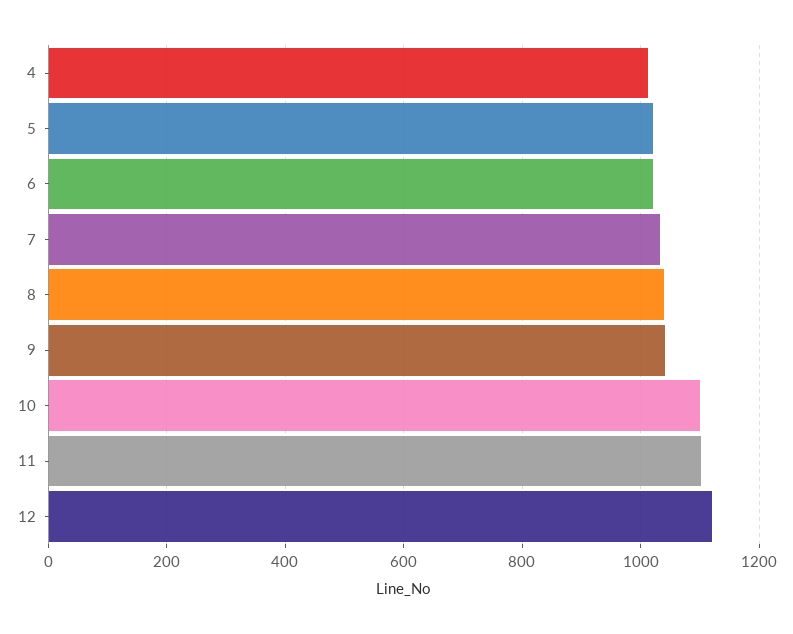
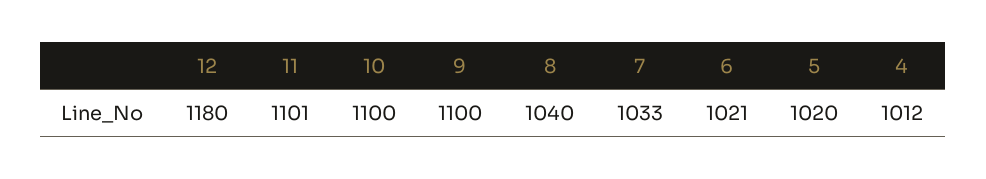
  {
    "4": 1012,
    "5": 1020,
    "6": 1021,
    "7": 1033,
    "8": 1040,
-   "9": 1040,
+   "9": 1100,
    "10": 1100,
    "11": 1101,
-   "12": 1120
+   "12": 1180
  }

